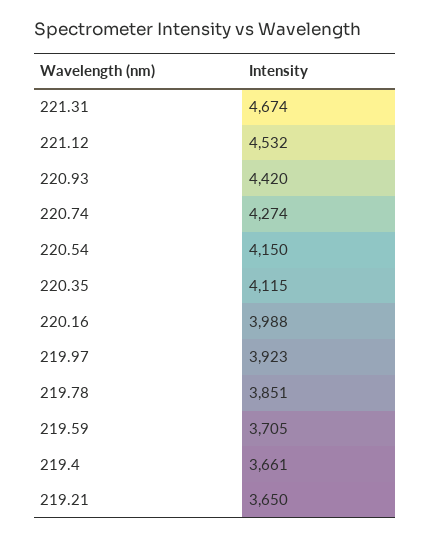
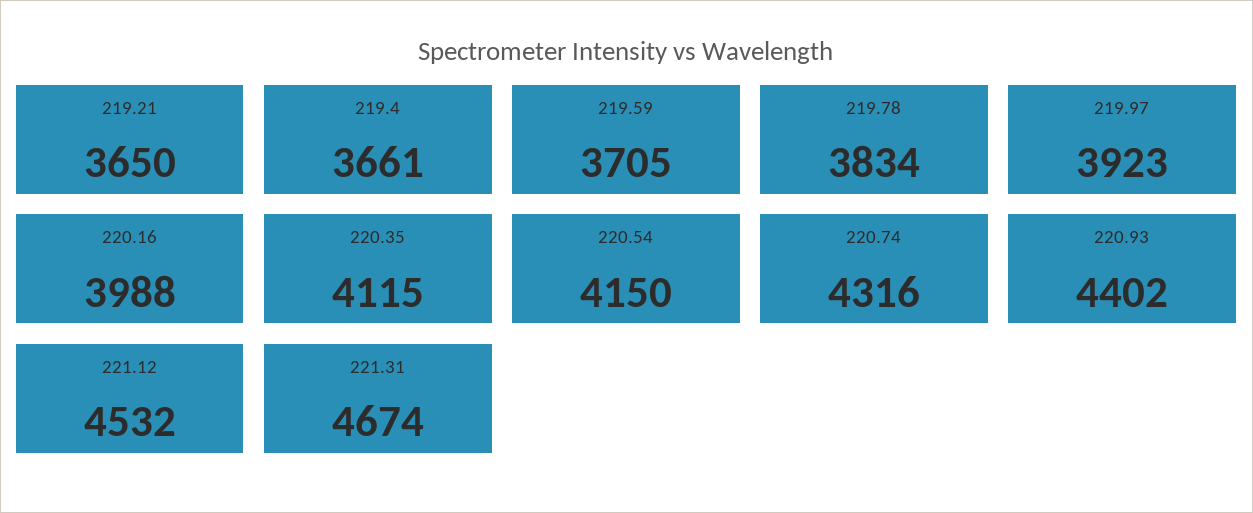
  {
    "221.31": 4674,
    "221.12": 4532,
-   "220.93": 4420,
+   "220.93": 4402,
-   "220.74": 4274,
+   "220.74": 4316,
    "220.54": 4150,
    "220.35": 4115,
    "220.16": 3988,
    "219.97": 3923,
-   "219.78": 3851,
+   "219.78": 3834,
    "219.59": 3705,
    "219.4": 3661,
    "219.21": 3650
  }

